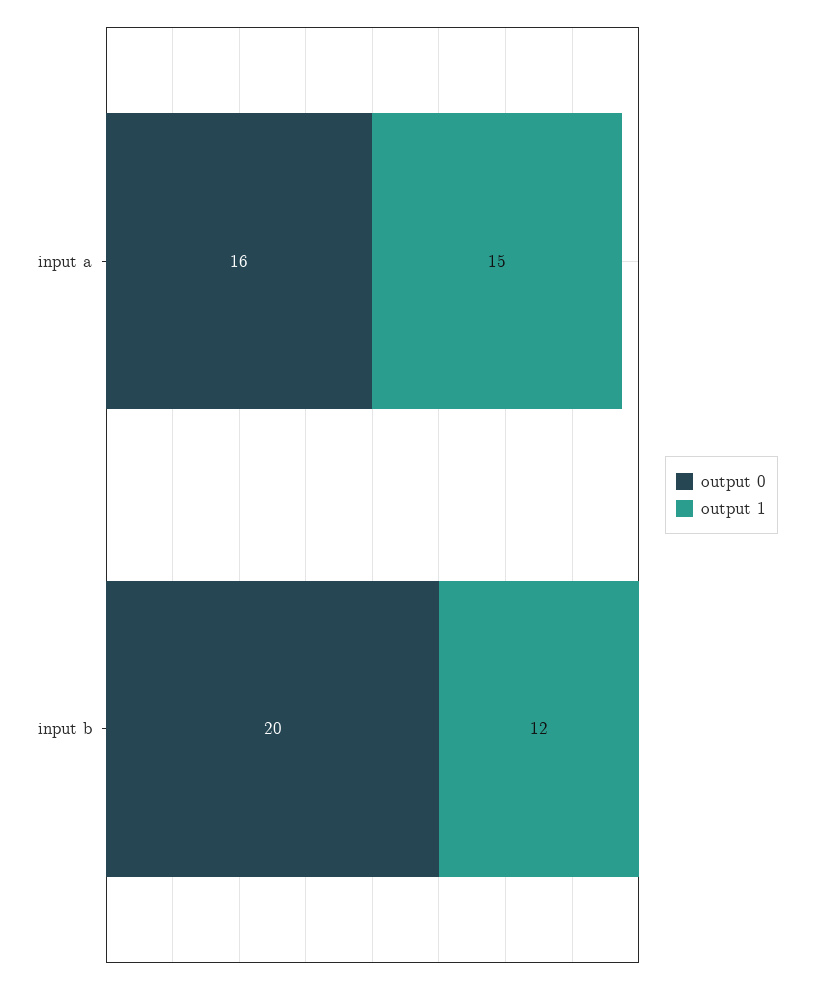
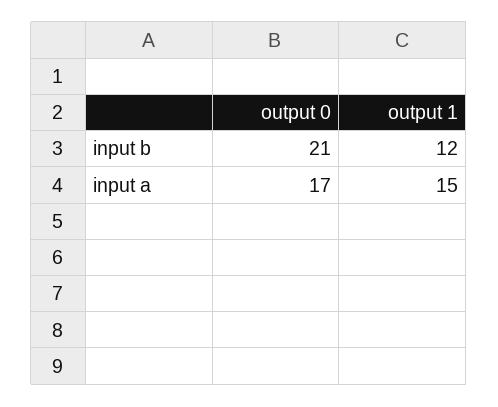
  {
    "output 0": {
-     "input a": 16,
+     "input a": 17,
-     "input b": 20
+     "input b": 21
    },
    "output 1": {
      "input a": 15,
      "input b": 12
    }
  }

